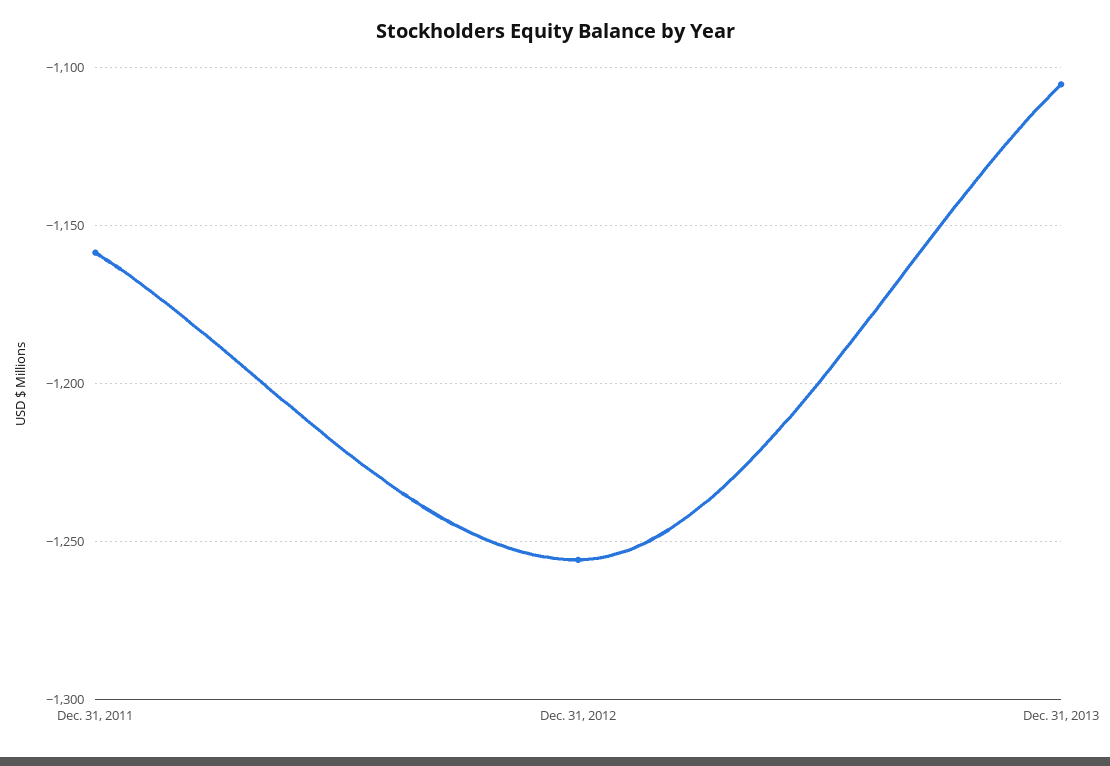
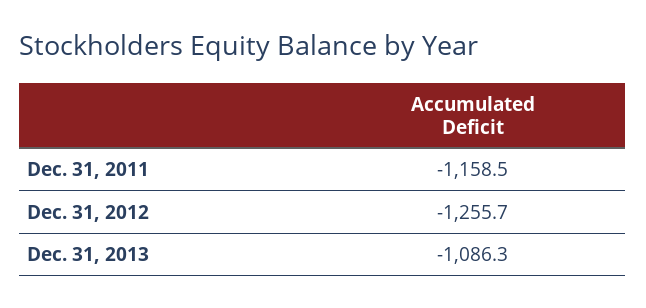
  {
    "Dec. 31, 2011": -1158.5,
    "Dec. 31, 2012": -1255.7,
-   "Dec. 31, 2013": -1105
+   "Dec. 31, 2013": -1086.3
  }

